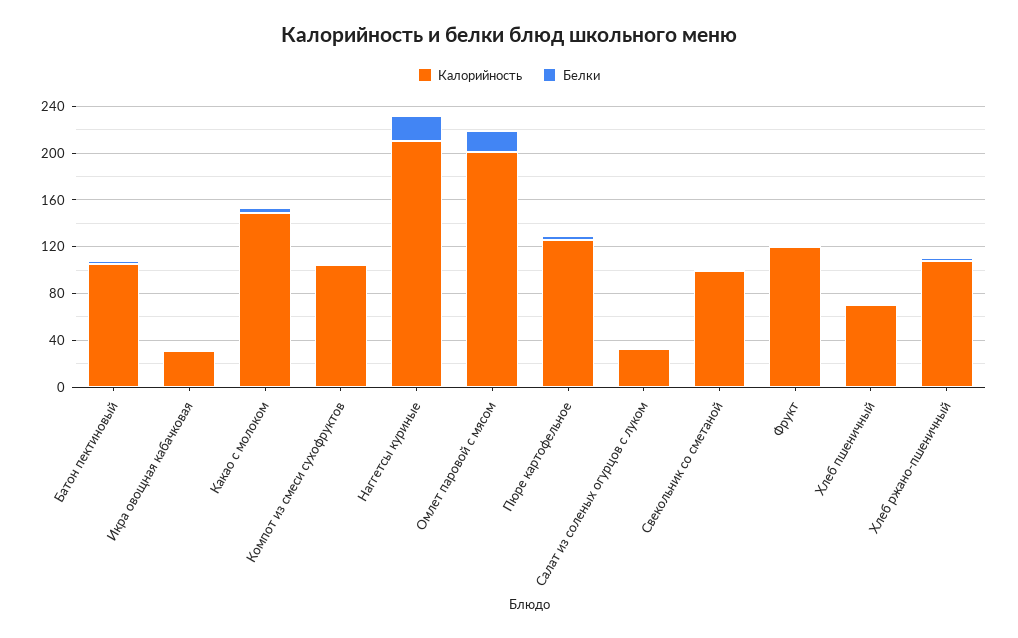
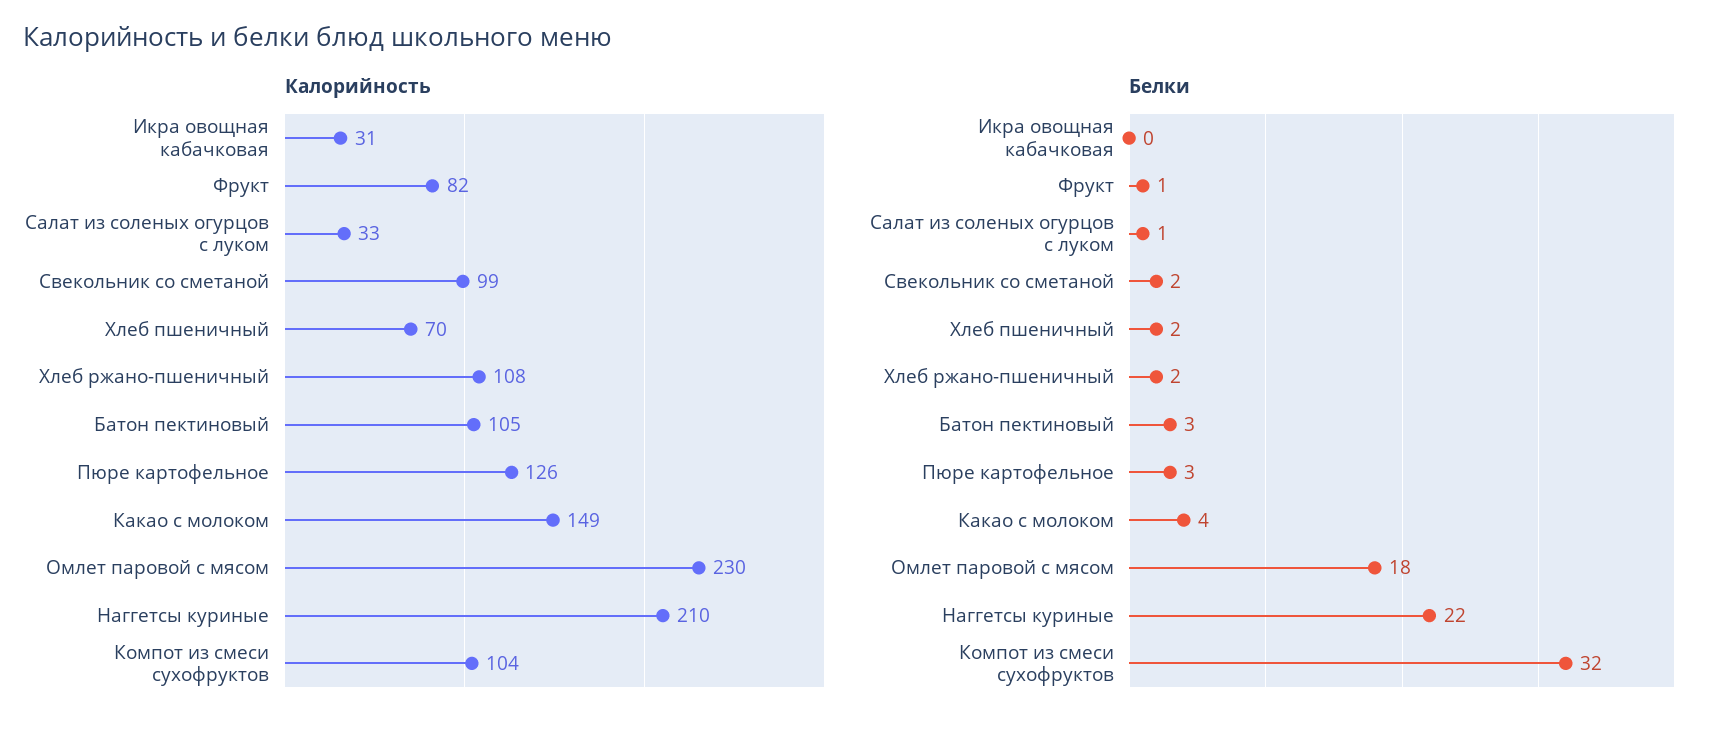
  {
    "Калорийность": {
      "Батон пектиновый": 105,
      "Икра овощная кабачковая": 31,
      "Какао с молоком": 149,
      "Компот из смеси сухофруктов": 104,
      "Наггетсы куриные": 210,
-     "Омлет паровой с мясом": 200,
+     "Омлет паровой с мясом": 230,
      "Пюре картофельное": 126,
      "Салат из соленых огурцов с луком": 33,
      "Свекольник со сметаной": 99,
-     "Фрукт": 120,
+     "Фрукт": 82,
      "Хлеб пшеничный": 70,
      "Хлеб ржано-пшеничный": 108
    },
    "Белки": {
      "Батон пектиновый": 3,
      "Икра овощная кабачковая": 0,
      "Какао с молоком": 4,
-     "Компот из смеси сухофруктов": 0,
+     "Компот из смеси сухофруктов": 32,
      "Наггетсы куриные": 22,
      "Омлет паровой с мясом": 18,
      "Пюре картофельное": 3,
      "Салат из соленых огурцов с луком": 1,
      "Свекольник со сметаной": 2,
      "Фрукт": 1,
      "Хлеб пшеничный": 2,
      "Хлеб ржано-пшеничный": 2
    }
  }

